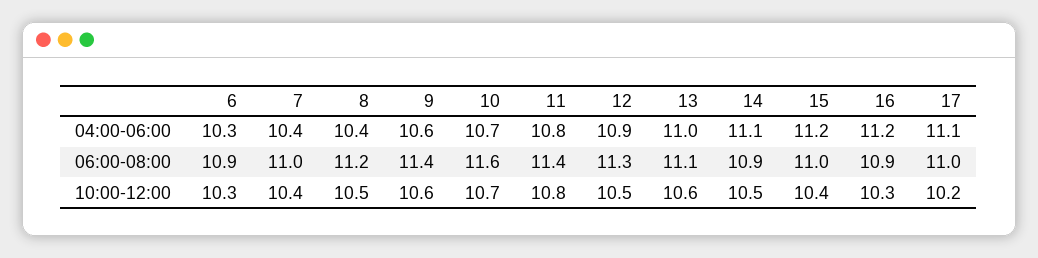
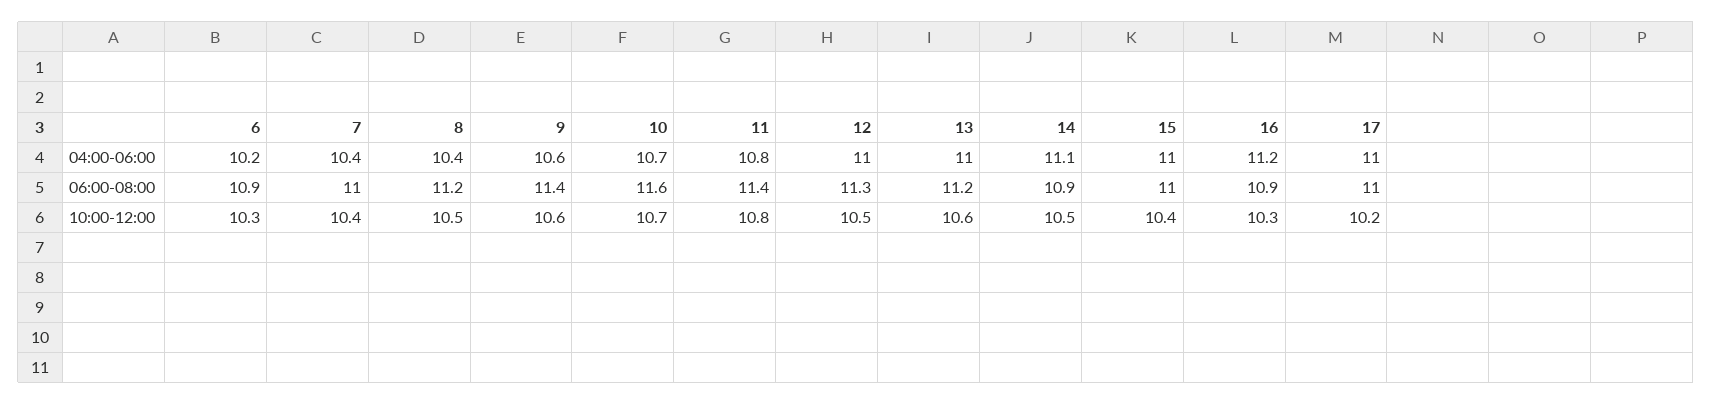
  {
    "6": {
-     "04:00-06:00": 10.3,
+     "04:00-06:00": 10.2,
      "06:00-08:00": 10.9,
      "10:00-12:00": 10.3
    },
    "7": {
      "04:00-06:00": 10.4,
      "06:00-08:00": 11,
      "10:00-12:00": 10.4
    },
    "8": {
      "04:00-06:00": 10.4,
      "06:00-08:00": 11.2,
      "10:00-12:00": 10.5
    },
    "9": {
      "04:00-06:00": 10.6,
      "06:00-08:00": 11.4,
      "10:00-12:00": 10.6
    },
    "10": {
      "04:00-06:00": 10.7,
      "06:00-08:00": 11.6,
      "10:00-12:00": 10.7
    },
    "11": {
      "04:00-06:00": 10.8,
      "06:00-08:00": 11.4,
      "10:00-12:00": 10.8
    },
    "12": {
-     "04:00-06:00": 10.9,
+     "04:00-06:00": 11,
      "06:00-08:00": 11.3,
      "10:00-12:00": 10.5
    },
    "13": {
      "04:00-06:00": 11,
-     "06:00-08:00": 11.1,
+     "06:00-08:00": 11.2,
      "10:00-12:00": 10.6
    },
    "14": {
      "04:00-06:00": 11.1,
      "06:00-08:00": 10.9,
      "10:00-12:00": 10.5
    },
    "15": {
-     "04:00-06:00": 11.2,
+     "04:00-06:00": 11,
      "06:00-08:00": 11,
      "10:00-12:00": 10.4
    },
    "16": {
      "04:00-06:00": 11.2,
      "06:00-08:00": 10.9,
      "10:00-12:00": 10.3
    },
    "17": {
-     "04:00-06:00": 11.1,
+     "04:00-06:00": 11,
      "06:00-08:00": 11,
      "10:00-12:00": 10.2
    }
  }

